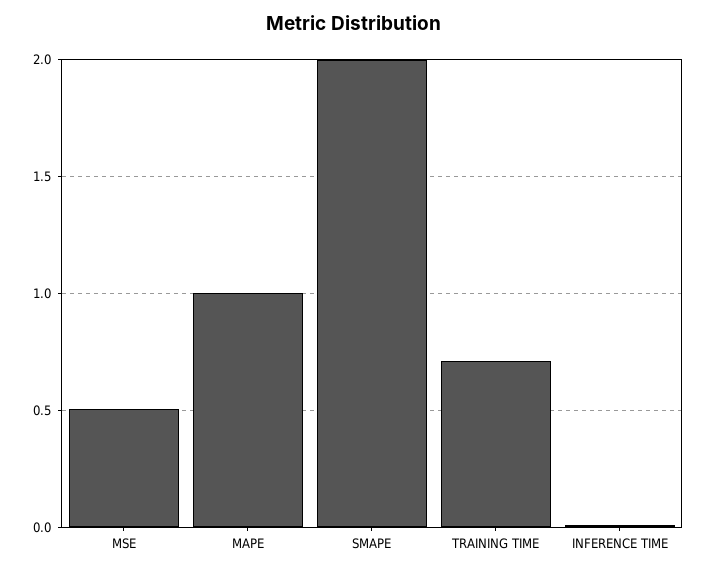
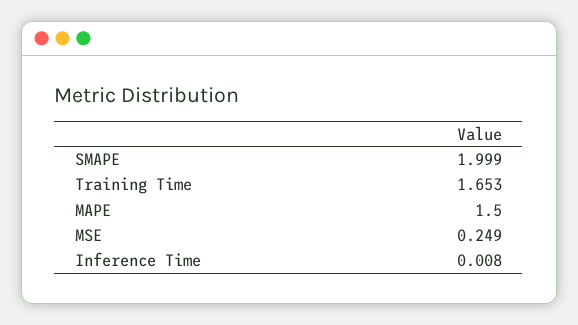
  {
-   "MSE": 0.5,
+   "MSE": 0.249,
-   "MAPE": 1,
+   "MAPE": 1.5,
    "SMAPE": 1.999,
-   "TRAINING TIME": 0.7,
+   "TRAINING TIME": 1.653,
    "INFERENCE TIME": 0.008
  }

